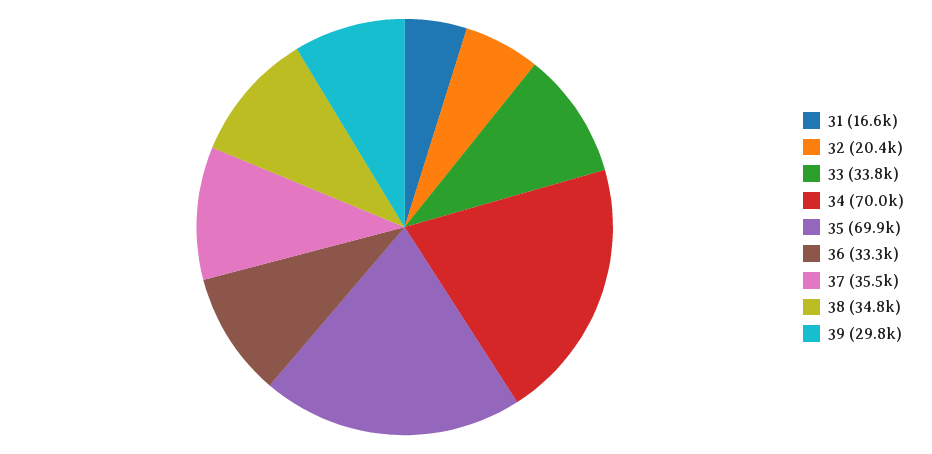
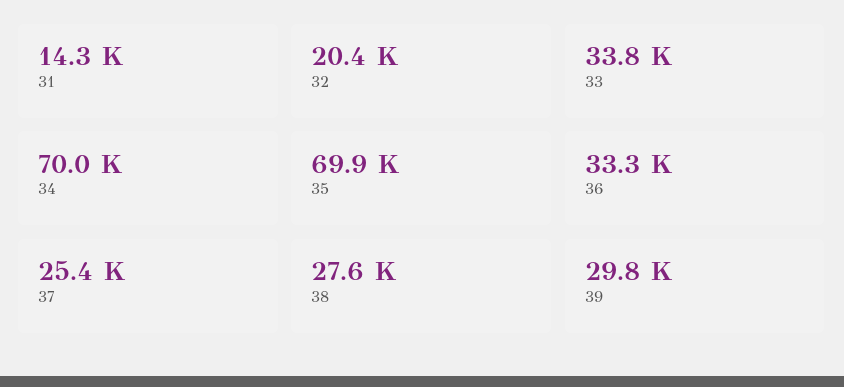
  {
-   "31": 16600,
+   "31": 14300,
    "32": 20400,
    "33": 33800,
    "34": 70000,
    "35": 69900,
    "36": 33300,
-   "37": 35500,
+   "37": 25400,
-   "38": 34800,
+   "38": 27600,
    "39": 29800
  }

